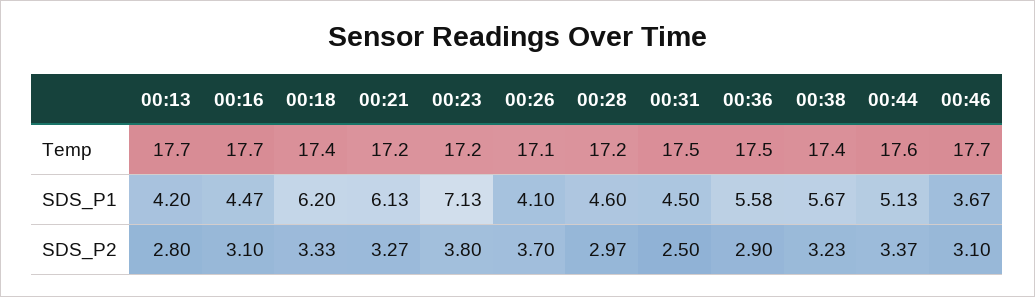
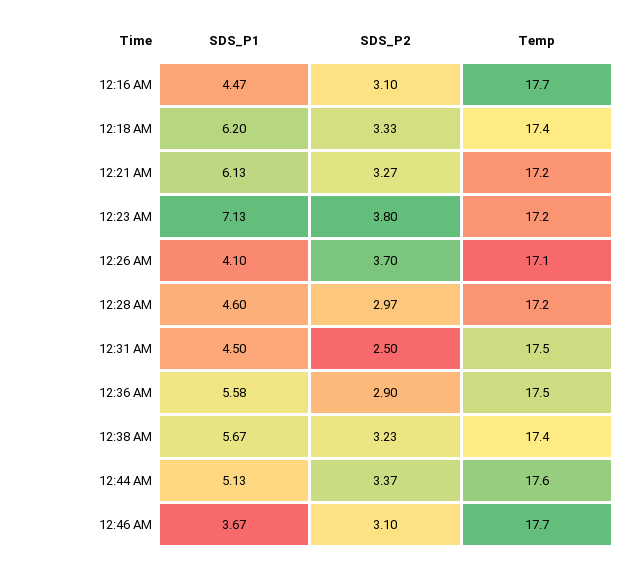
  {
-   "00:13": {
-     "Temp": 17.7,
-     "SDS_P1": 4.2,
-     "SDS_P2": 2.8
-   },
    "00:16": {
      "Temp": 17.7,
      "SDS_P1": 4.47,
      "SDS_P2": 3.1
    },
    "00:18": {
      "Temp": 17.4,
      "SDS_P1": 6.2,
      "SDS_P2": 3.33
    },
    "00:21": {
      "Temp": 17.2,
      "SDS_P1": 6.13,
      "SDS_P2": 3.27
    },
    "00:23": {
      "Temp": 17.2,
      "SDS_P1": 7.13,
      "SDS_P2": 3.8
    },
    "00:26": {
      "Temp": 17.1,
      "SDS_P1": 4.1,
      "SDS_P2": 3.7
    },
    "00:28": {
      "Temp": 17.2,
      "SDS_P1": 4.6,
      "SDS_P2": 2.97
    },
    "00:31": {
      "Temp": 17.5,
      "SDS_P1": 4.5,
      "SDS_P2": 2.5
    },
    "00:36": {
      "Temp": 17.5,
      "SDS_P1": 5.58,
      "SDS_P2": 2.9
    },
    "00:38": {
      "Temp": 17.4,
      "SDS_P1": 5.67,
      "SDS_P2": 3.23
    },
    "00:44": {
      "Temp": 17.6,
      "SDS_P1": 5.13,
      "SDS_P2": 3.37
    },
    "00:46": {
      "Temp": 17.7,
      "SDS_P1": 3.67,
      "SDS_P2": 3.1
    }
  }

